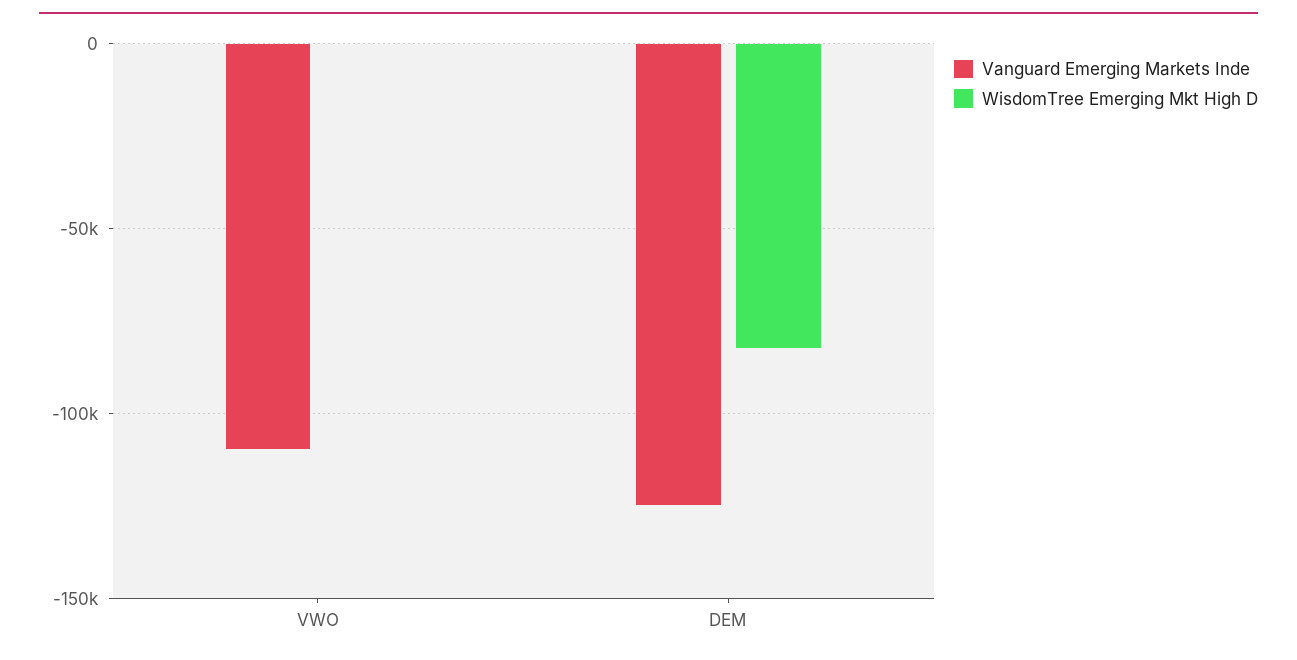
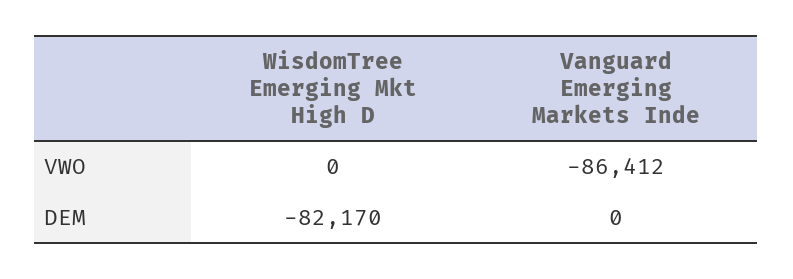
  {
    "Vanguard Emerging Markets Inde": {
-     "VWO": -110000,
+     "VWO": -86412,
-     "DEM": -125000
+     "DEM": 0
    },
    "WisdomTree Emerging Mkt High D": {
      "VWO": 0,
      "DEM": -82170
    }
  }

